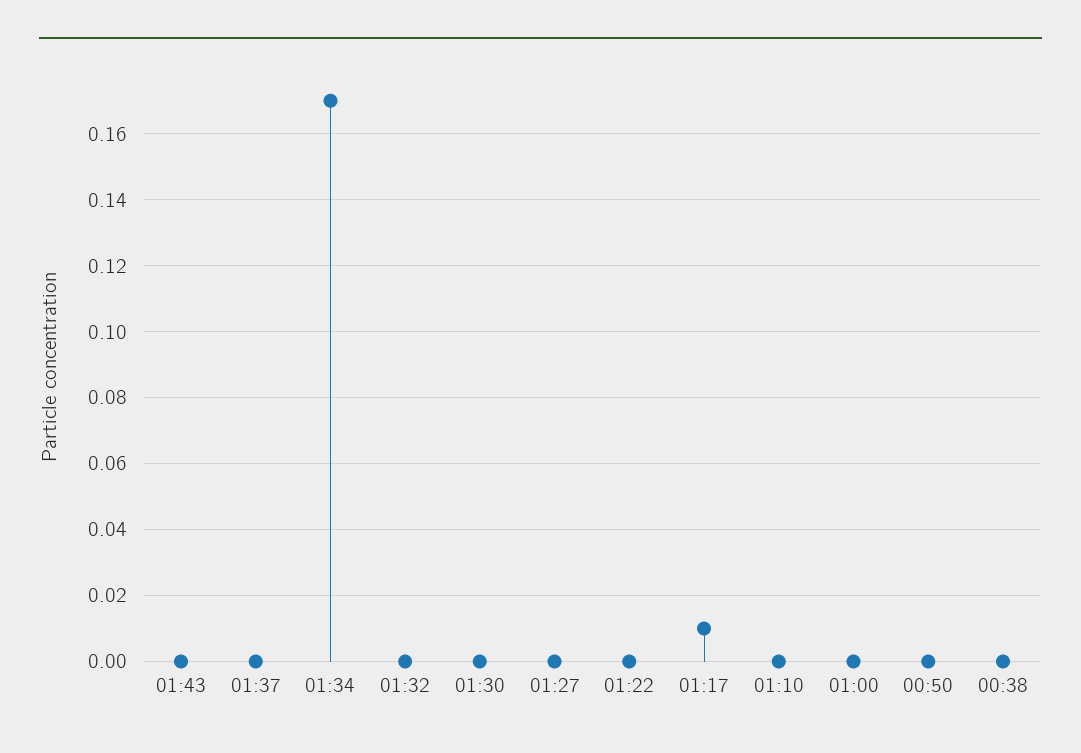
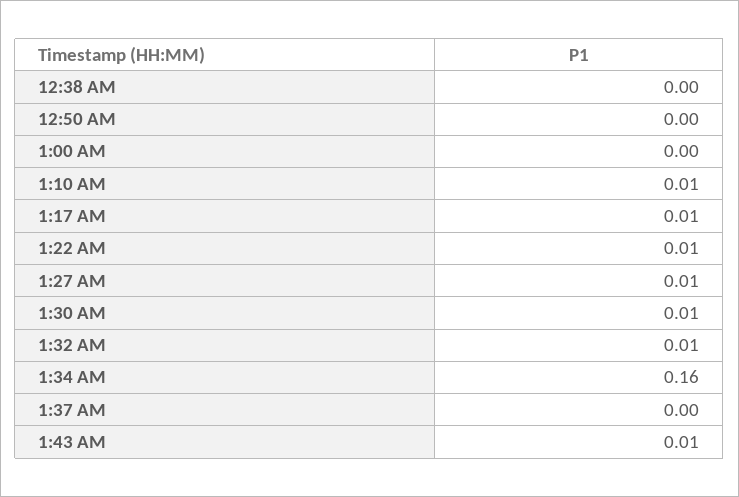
  {
-   "01:43": 0,
+   "01:43": 0.01,
    "01:37": 0,
-   "01:34": 0.17,
+   "01:34": 0.16,
-   "01:32": 0,
+   "01:32": 0.01,
-   "01:30": 0,
+   "01:30": 0.01,
-   "01:27": 0,
+   "01:27": 0.01,
-   "01:22": 0,
+   "01:22": 0.01,
    "01:17": 0.01,
-   "01:10": 0,
+   "01:10": 0.01,
    "01:00": 0,
    "00:50": 0,
    "00:38": 0
  }

